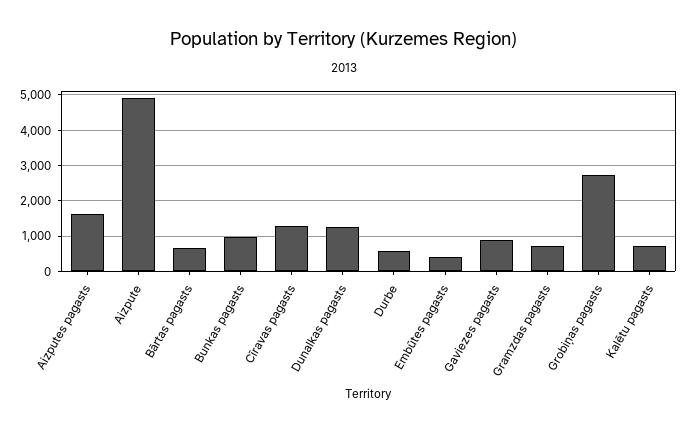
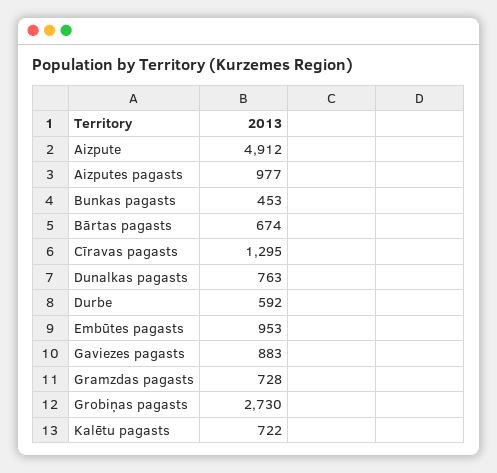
  {
-   "Aizputes pagasts": 1600,
+   "Aizputes pagasts": 977,
    "Aizpute": 4912,
    "Bārtas pagasts": 674,
-   "Bunkas pagasts": 1000,
+   "Bunkas pagasts": 453,
    "Cīravas pagasts": 1295,
-   "Dunalkas pagasts": 1200,
+   "Dunalkas pagasts": 763,
    "Durbe": 592,
-   "Embūtes pagasts": 400,
+   "Embūtes pagasts": 953,
    "Gaviezes pagasts": 883,
    "Gramzdas pagasts": 728,
    "Grobiņas pagasts": 2730,
    "Kalētu pagasts": 722
  }

